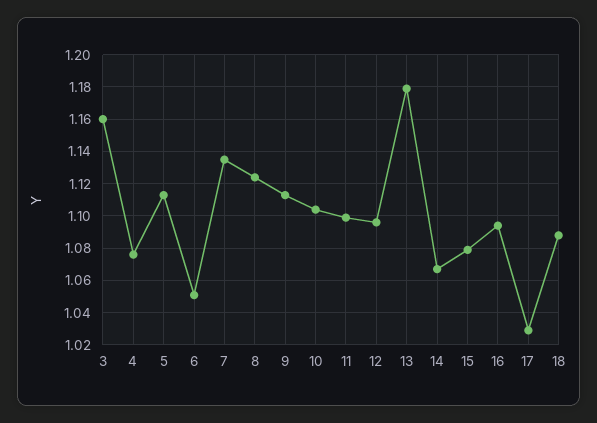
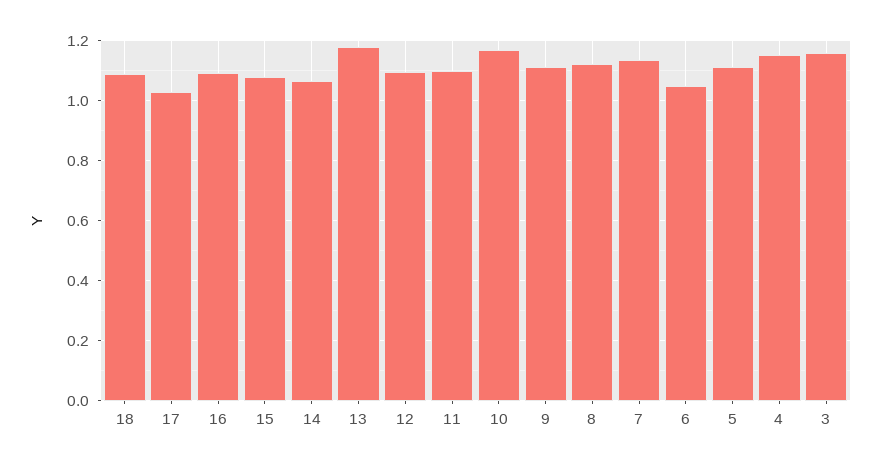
  {
    "3": 1.16,
-   "4": 1.075,
+   "4": 1.15,
    "5": 1.115,
    "6": 1.05,
    "7": 1.135,
    "8": 1.125,
    "9": 1.115,
-   "10": 1.105,
+   "10": 1.175,
    "11": 1.1,
    "12": 1.095,
    "13": 1.18,
    "14": 1.065,
    "15": 1.08,
    "16": 1.095,
    "17": 1.03,
    "18": 1.09
  }

